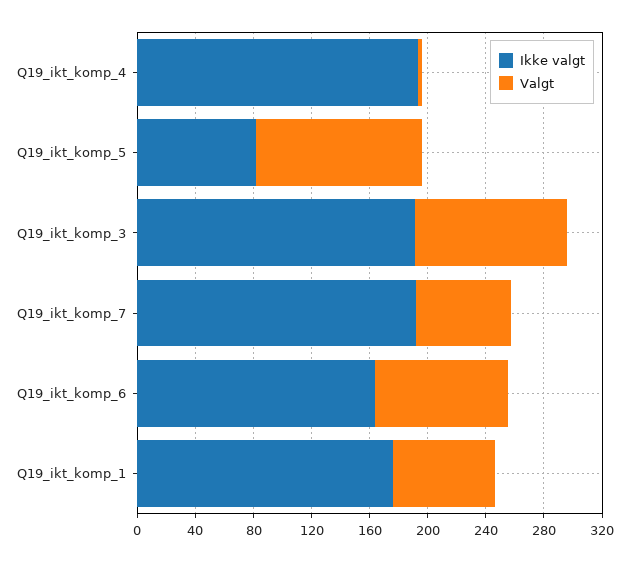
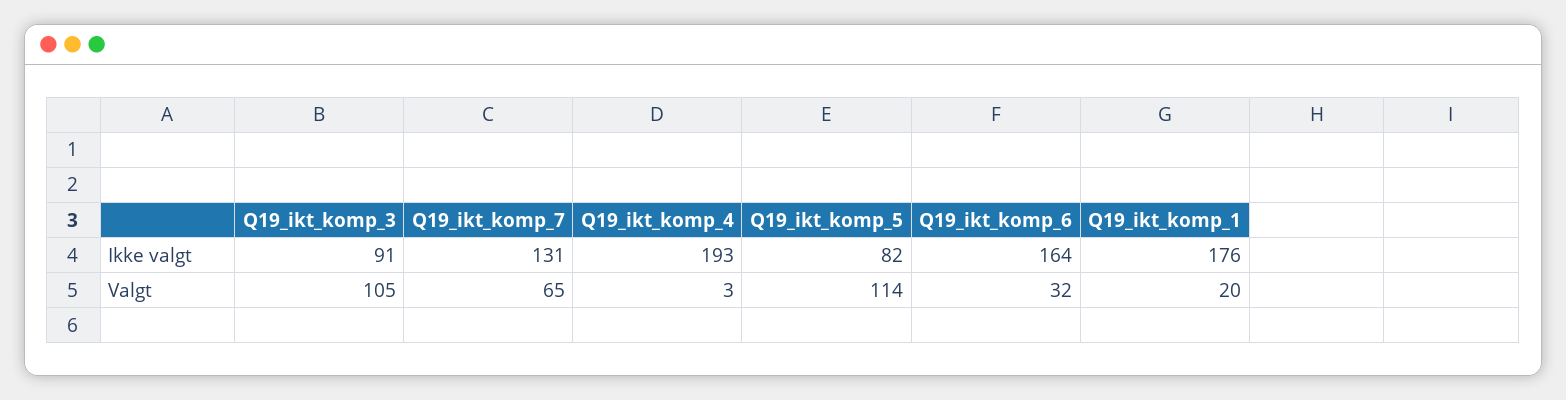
  {
    "Ikke valgt": {
      "Q19_ikt_komp_4": 193,
      "Q19_ikt_komp_5": 82,
-     "Q19_ikt_komp_3": 190,
+     "Q19_ikt_komp_3": 91,
-     "Q19_ikt_komp_7": 190,
+     "Q19_ikt_komp_7": 131,
      "Q19_ikt_komp_6": 164,
      "Q19_ikt_komp_1": 176
    },
    "Valgt": {
      "Q19_ikt_komp_4": 3,
      "Q19_ikt_komp_5": 114,
      "Q19_ikt_komp_3": 105,
      "Q19_ikt_komp_7": 65,
-     "Q19_ikt_komp_6": 90,
+     "Q19_ikt_komp_6": 32,
-     "Q19_ikt_komp_1": 70
+     "Q19_ikt_komp_1": 20
    }
  }

